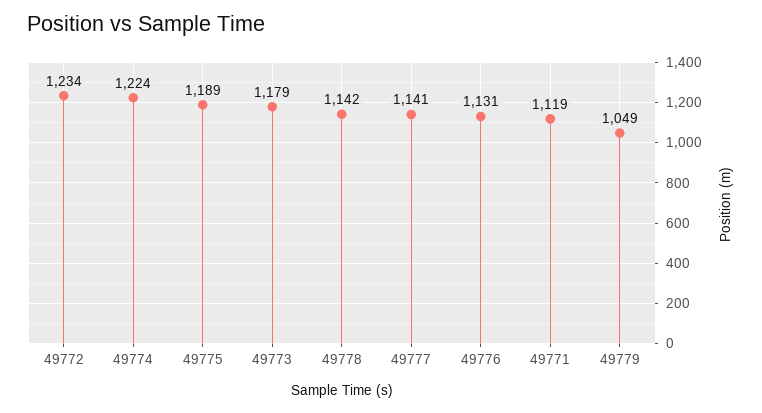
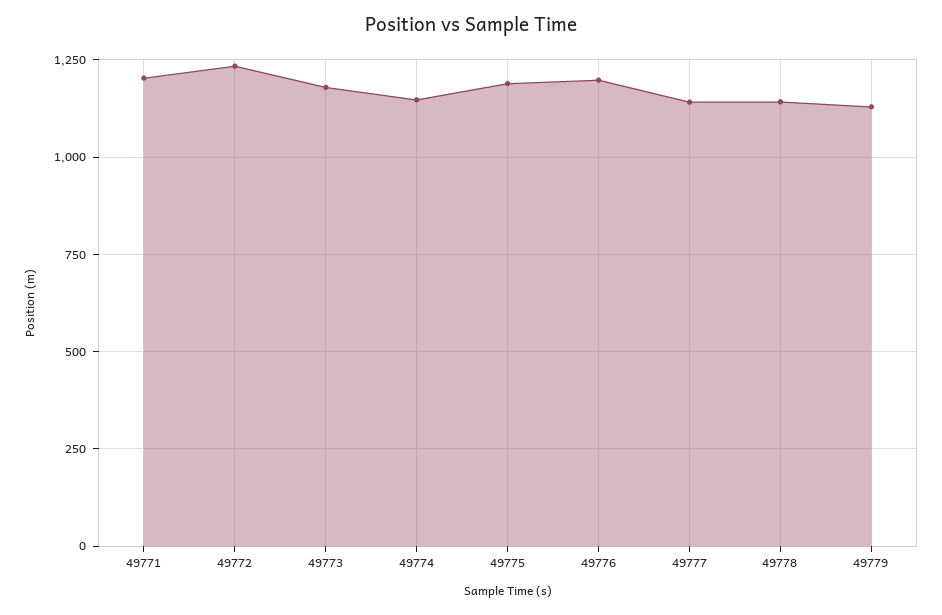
  {
    "49772": 1234,
-   "49774": 1224,
+   "49774": 1150,
    "49775": 1189,
    "49773": 1179,
    "49778": 1142,
    "49777": 1141,
-   "49776": 1131,
+   "49776": 1200,
-   "49771": 1119,
+   "49771": 1200,
-   "49779": 1049
+   "49779": 1125
  }

